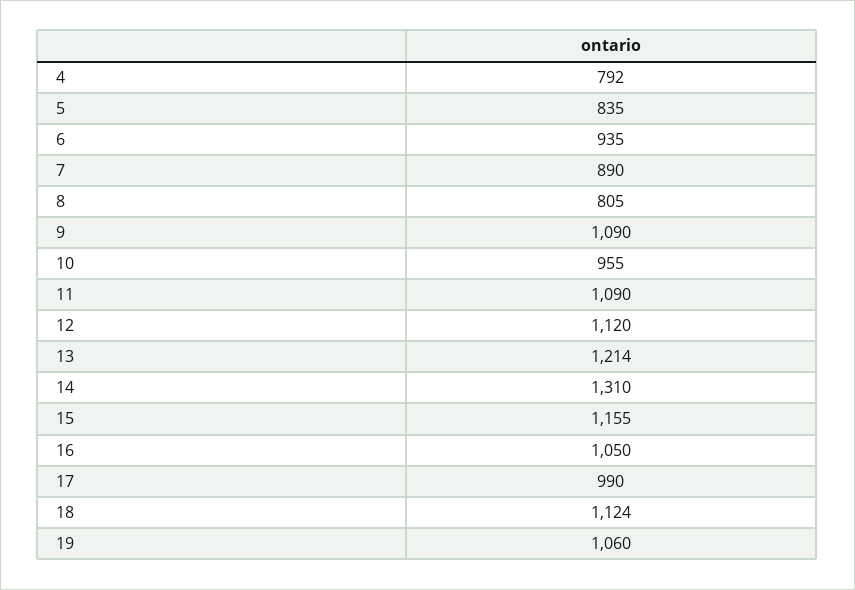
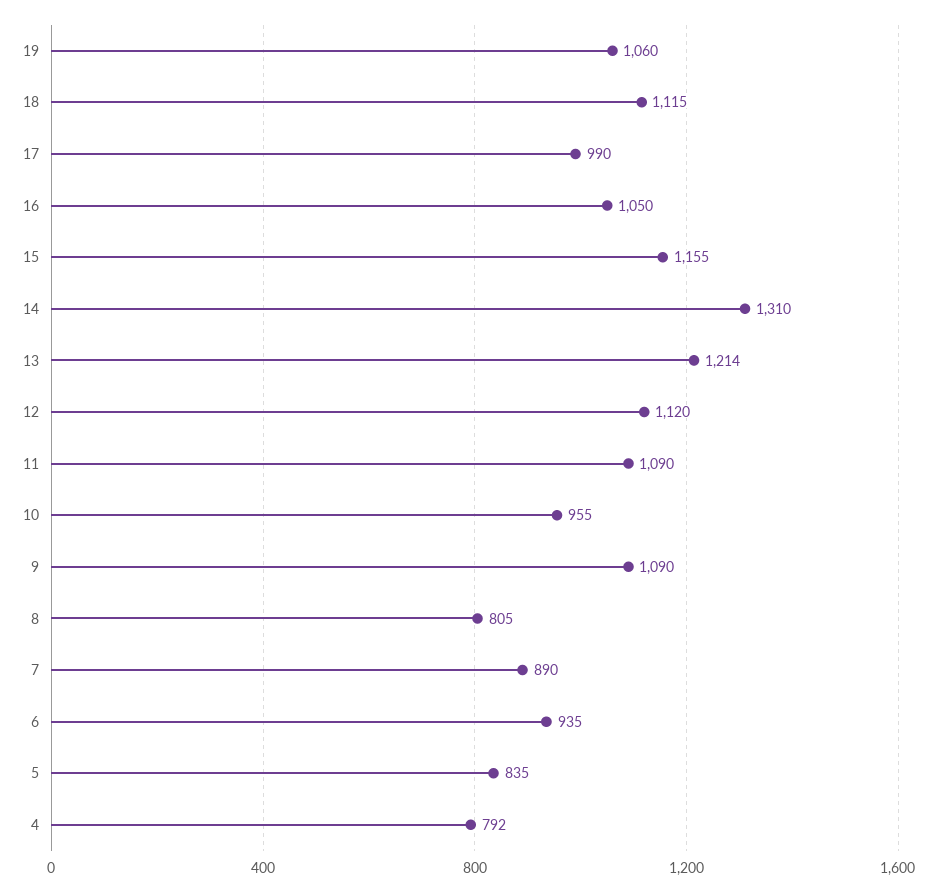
  {
    "4": 792,
    "5": 835,
    "6": 935,
    "7": 890,
    "8": 805,
    "9": 1090,
    "10": 955,
    "11": 1090,
    "12": 1120,
    "13": 1214,
    "14": 1310,
    "15": 1155,
    "16": 1050,
    "17": 990,
-   "18": 1124,
+   "18": 1115,
    "19": 1060
  }

